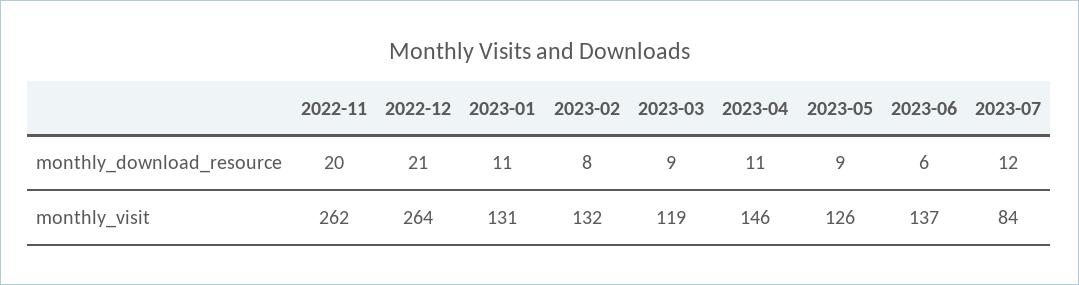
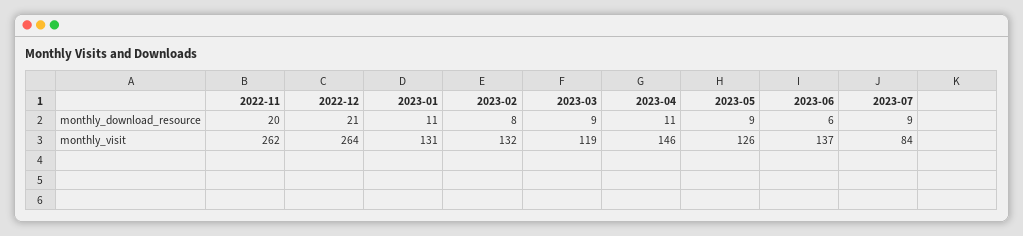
  {
    "2022-11": {
      "monthly_download_resource": 20,
      "monthly_visit": 262
    },
    "2022-12": {
      "monthly_download_resource": 21,
      "monthly_visit": 264
    },
    "2023-01": {
      "monthly_download_resource": 11,
      "monthly_visit": 131
    },
    "2023-02": {
      "monthly_download_resource": 8,
      "monthly_visit": 132
    },
    "2023-03": {
      "monthly_download_resource": 9,
      "monthly_visit": 119
    },
    "2023-04": {
      "monthly_download_resource": 11,
      "monthly_visit": 146
    },
    "2023-05": {
      "monthly_download_resource": 9,
      "monthly_visit": 126
    },
    "2023-06": {
      "monthly_download_resource": 6,
      "monthly_visit": 137
    },
    "2023-07": {
-     "monthly_download_resource": 12,
+     "monthly_download_resource": 9,
      "monthly_visit": 84
    }
  }

